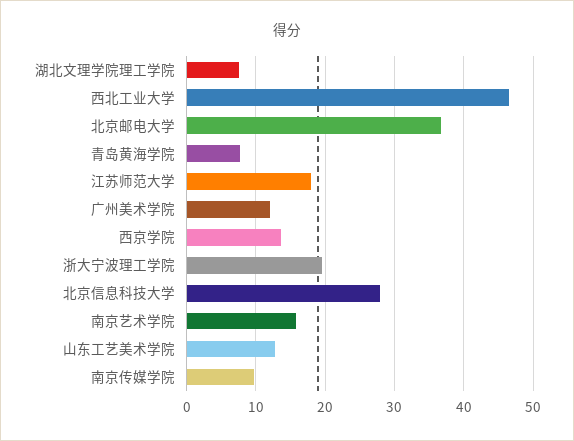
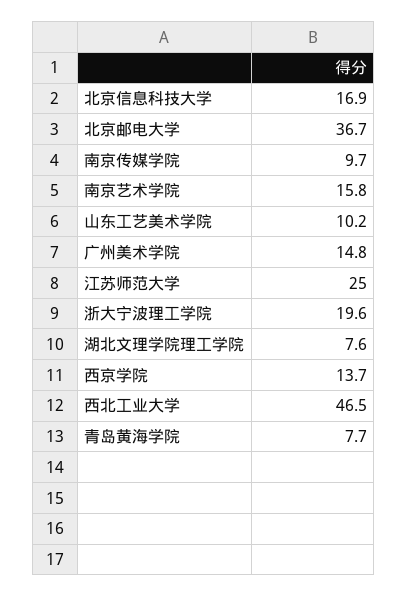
  {
    "湖北文理学院理工学院": 7.6,
    "西北工业大学": 46.5,
    "北京邮电大学": 36.7,
    "青岛黄海学院": 7.7,
-   "江苏师范大学": 18,
+   "江苏师范大学": 25,
-   "广州美术学院": 12,
+   "广州美术学院": 14.8,
    "西京学院": 13.7,
    "浙大宁波理工学院": 19.6,
-   "北京信息科技大学": 28,
+   "北京信息科技大学": 16.9,
    "南京艺术学院": 15.8,
-   "山东工艺美术学院": 13,
+   "山东工艺美术学院": 10.2,
    "南京传媒学院": 9.7
  }

